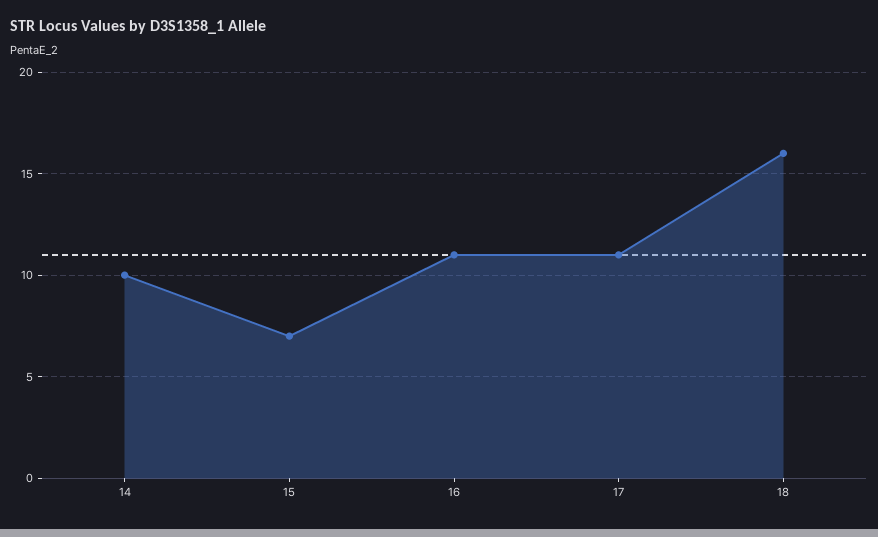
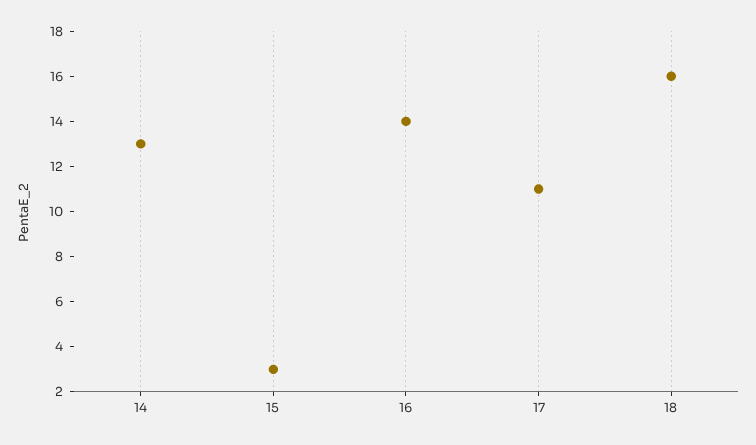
  {
-   "14": 10,
+   "14": 13,
-   "15": 7,
+   "15": 3,
-   "16": 11,
+   "16": 14,
    "17": 11,
    "18": 16
  }

